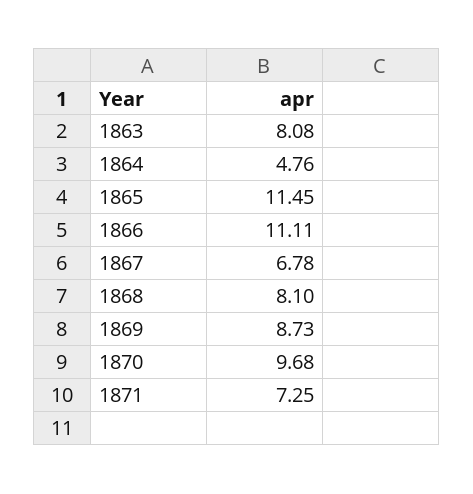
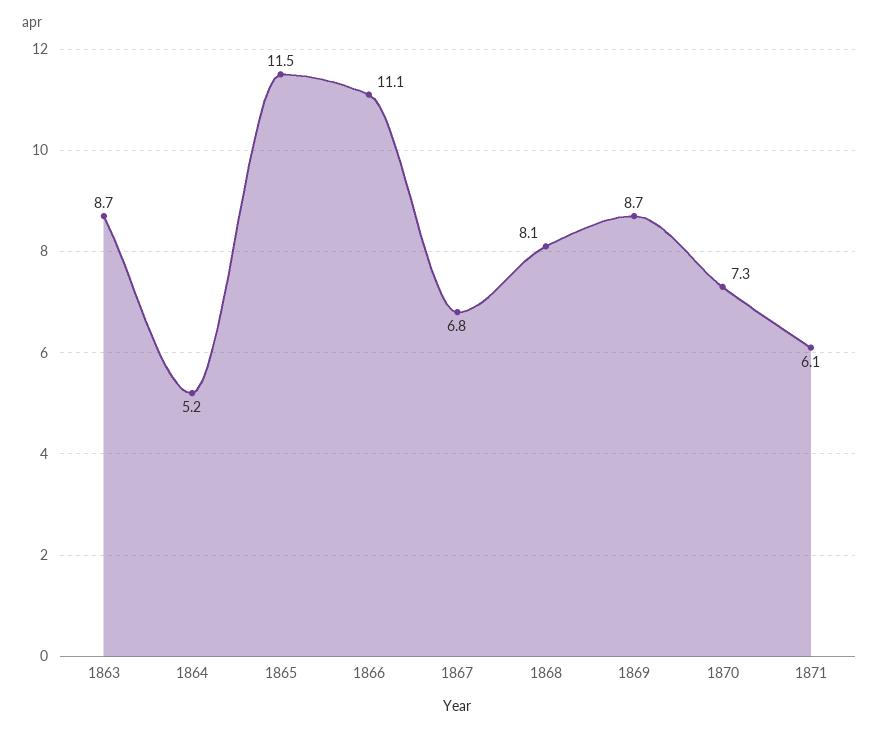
  {
-   "1863": 8.08,
+   "1863": 8.7,
-   "1864": 4.76,
+   "1864": 5.2,
    "1865": 11.45,
    "1866": 11.11,
    "1867": 6.78,
    "1868": 8.1,
    "1869": 8.73,
-   "1870": 9.68,
+   "1870": 7.3,
-   "1871": 7.25
+   "1871": 6.1
  }

